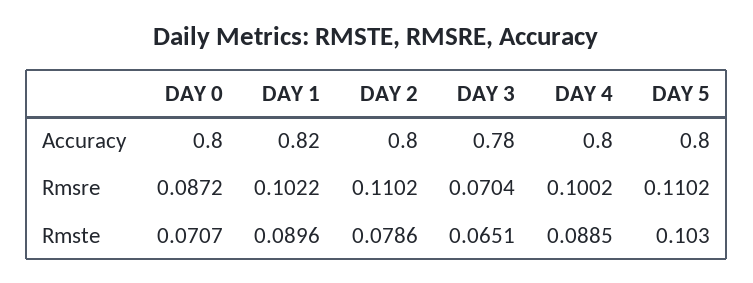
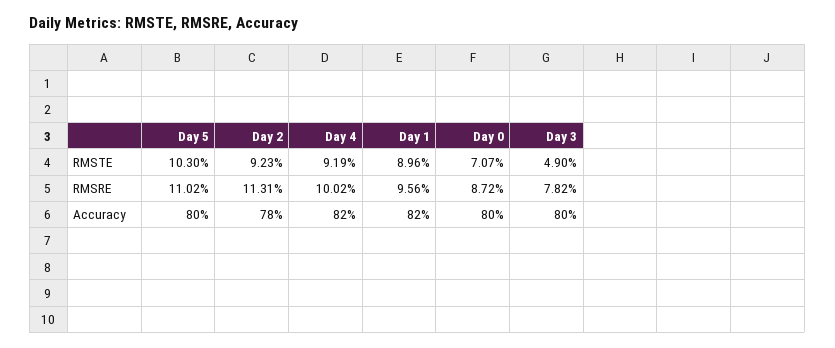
  {
    "DAY 0": {
      "Accuracy": 0.8,
      "Rmsre": 0.0872,
      "Rmste": 0.0707
    },
    "DAY 1": {
      "Accuracy": 0.82,
-     "Rmsre": 0.1022,
+     "Rmsre": 0.0956,
      "Rmste": 0.0896
    },
    "DAY 2": {
-     "Accuracy": 0.8,
+     "Accuracy": 0.78,
-     "Rmsre": 0.1102,
+     "Rmsre": 0.1131,
-     "Rmste": 0.0786
+     "Rmste": 0.0923
    },
    "DAY 3": {
-     "Accuracy": 0.78,
+     "Accuracy": 0.8,
-     "Rmsre": 0.0704,
+     "Rmsre": 0.0782,
-     "Rmste": 0.0651
+     "Rmste": 0.049
    },
    "DAY 4": {
-     "Accuracy": 0.8,
+     "Accuracy": 0.82,
      "Rmsre": 0.1002,
-     "Rmste": 0.0885
+     "Rmste": 0.0919
    },
    "DAY 5": {
      "Accuracy": 0.8,
      "Rmsre": 0.1102,
      "Rmste": 0.103
    }
  }

